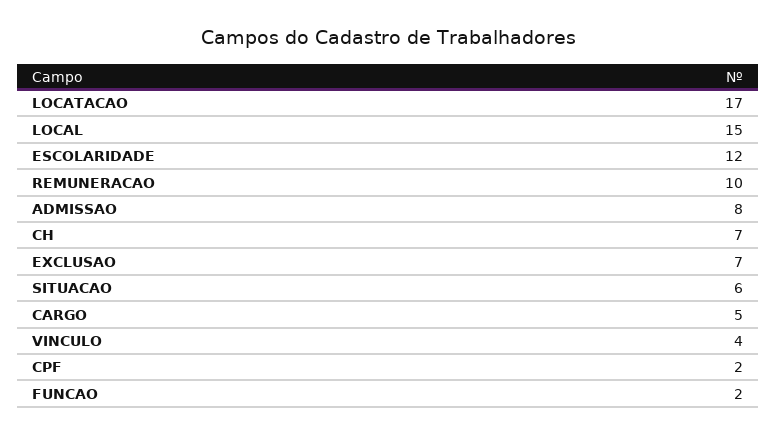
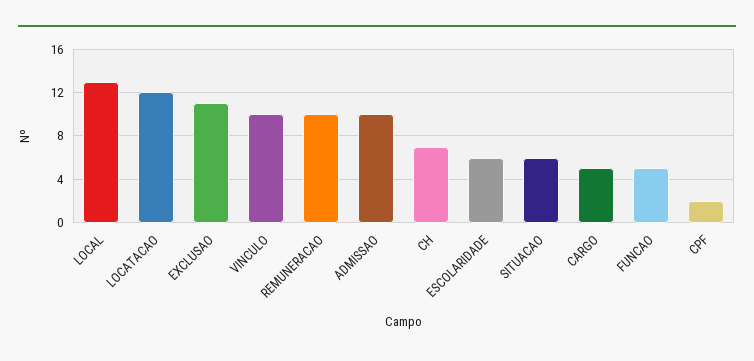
  {
-   "LOCATACAO": 17,
+   "LOCATACAO": 12,
-   "LOCAL": 15,
+   "LOCAL": 13,
-   "ESCOLARIDADE": 12,
+   "ESCOLARIDADE": 6,
    "REMUNERACAO": 10,
-   "ADMISSAO": 8,
+   "ADMISSAO": 10,
    "CH": 7,
-   "EXCLUSAO": 7,
+   "EXCLUSAO": 11,
    "SITUACAO": 6,
    "CARGO": 5,
-   "VINCULO": 4,
+   "VINCULO": 10,
    "CPF": 2,
-   "FUNCAO": 2
+   "FUNCAO": 5
  }

